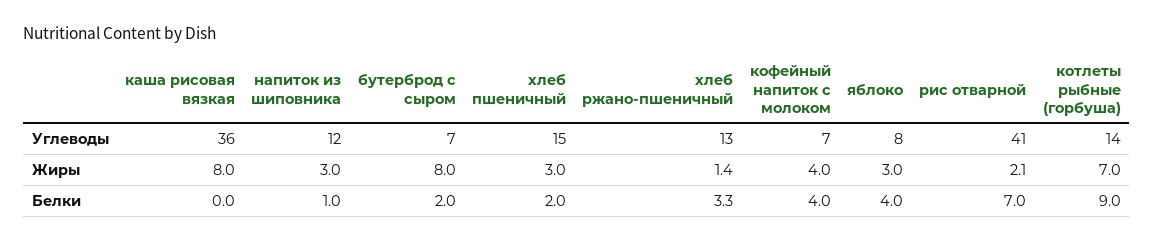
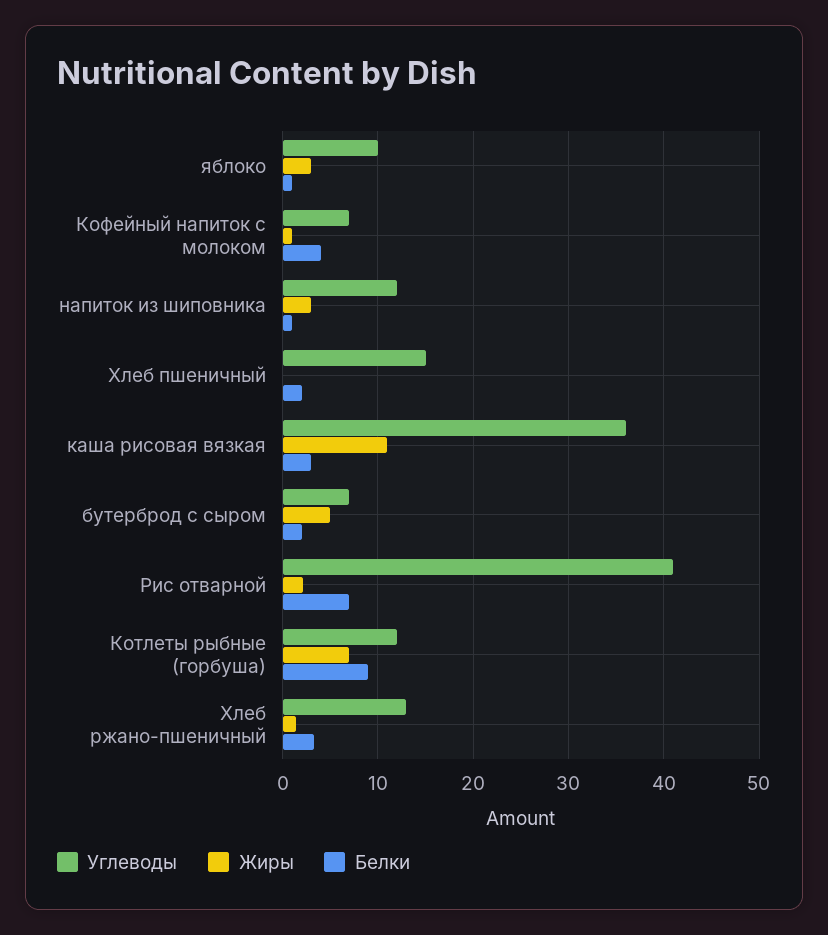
  {
    "Углеводы": {
      "каша рисовая вязкая": 36,
      "напиток из шиповника": 12,
      "бутерброд с сыром": 7,
      "хлеб пшеничный": 15,
      "хлеб ржано-пшеничный": 13,
      "кофейный напиток с молоком": 7,
-     "яблоко": 8,
+     "яблоко": 10,
      "рис отварной": 41,
-     "котлеты рыбные (горбуша)": 14
+     "котлеты рыбные (горбуша)": 12
    },
    "Жиры": {
-     "каша рисовая вязкая": 8,
+     "каша рисовая вязкая": 11,
      "напиток из шиповника": 3,
-     "бутерброд с сыром": 8,
+     "бутерброд с сыром": 5,
-     "хлеб пшеничный": 3,
+     "хлеб пшеничный": 0,
      "хлеб ржано-пшеничный": 1.4,
-     "кофейный напиток с молоком": 4,
+     "кофейный напиток с молоком": 1,
      "яблоко": 3,
      "рис отварной": 2.1,
      "котлеты рыбные (горбуша)": 7
    },
    "Белки": {
-     "каша рисовая вязкая": 0,
+     "каша рисовая вязкая": 3,
      "напиток из шиповника": 1,
      "бутерброд с сыром": 2,
      "хлеб пшеничный": 2,
      "хлеб ржано-пшеничный": 3.3,
      "кофейный напиток с молоком": 4,
-     "яблоко": 4,
+     "яблоко": 1,
      "рис отварной": 7,
      "котлеты рыбные (горбуша)": 9
    }
  }

